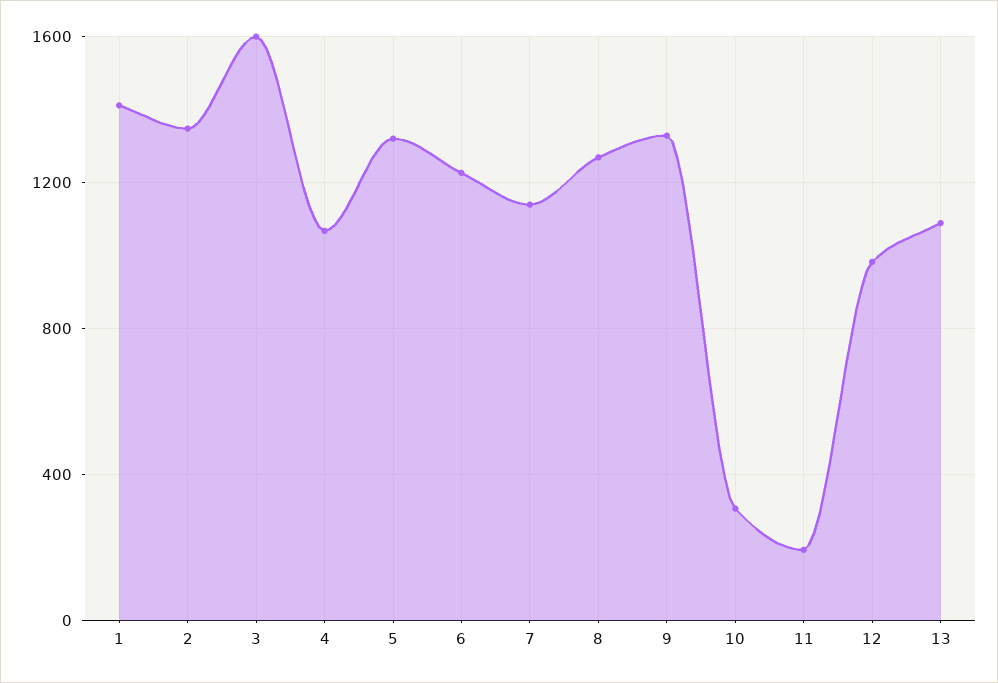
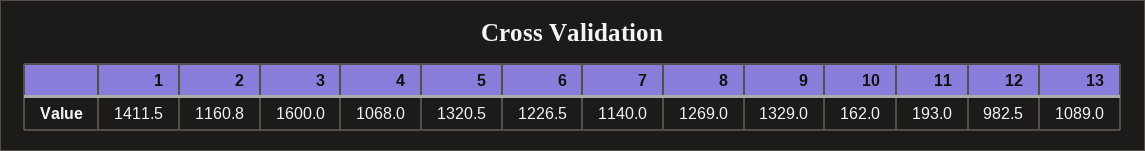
  {
    "1": 1411.5,
-   "2": 1350,
+   "2": 1160.8,
    "3": 1600,
    "4": 1068,
    "5": 1320.5,
    "6": 1226.5,
    "7": 1140,
    "8": 1269,
    "9": 1329,
-   "10": 300,
+   "10": 162,
    "11": 193,
    "12": 982.5,
    "13": 1089
  }

